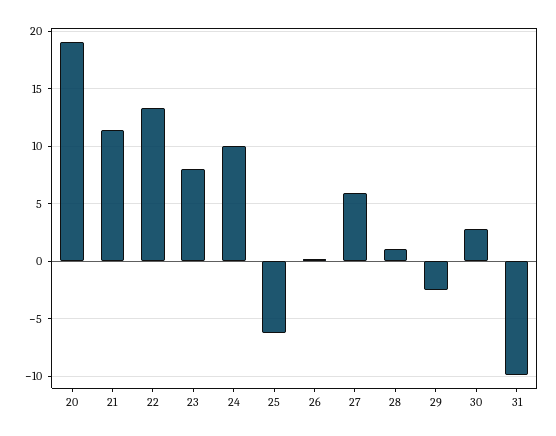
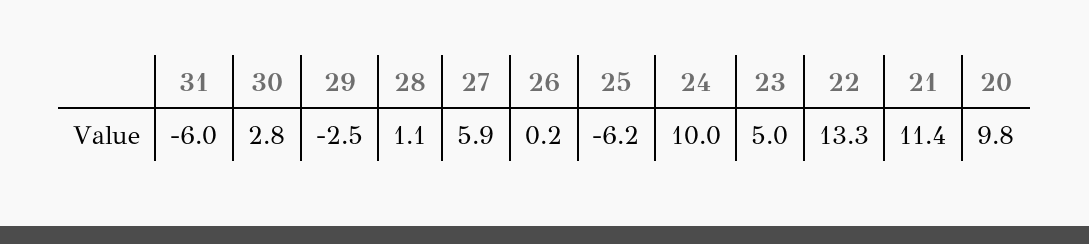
  {
-   "20": 19,
+   "20": 9.8,
    "21": 11.4,
    "22": 13.3,
-   "23": 8,
+   "23": 5,
    "24": 10,
    "25": -6.2,
    "26": 0.2,
    "27": 5.9,
    "28": 1.1,
    "29": -2.5,
    "30": 2.8,
-   "31": -10
+   "31": -6
  }

